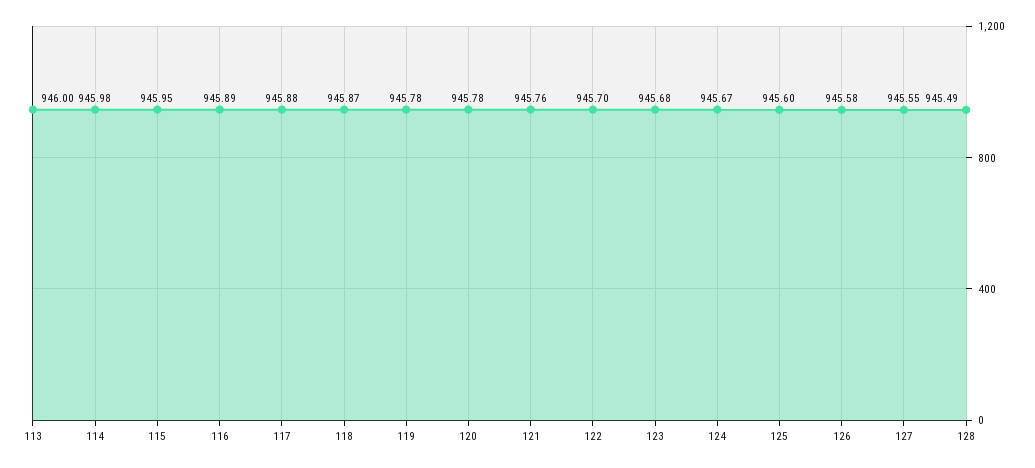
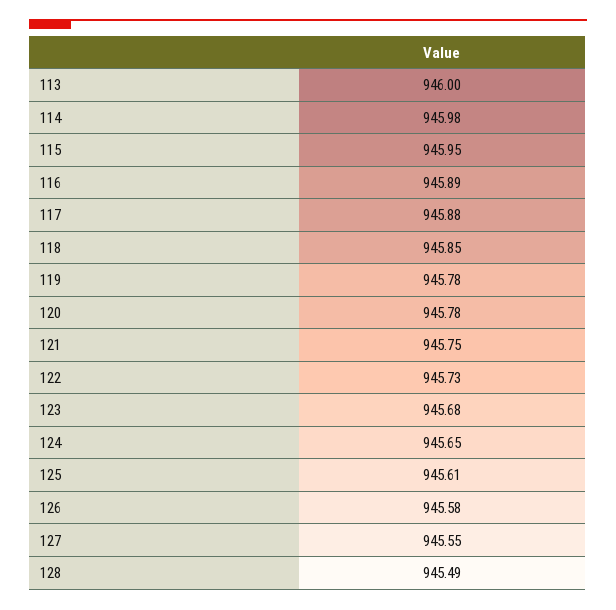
  {
    "113": 946,
    "114": 945.98,
    "115": 945.95,
    "116": 945.89,
    "117": 945.88,
-   "118": 945.87,
+   "118": 945.85,
    "119": 945.78,
    "120": 945.78,
-   "121": 945.76,
+   "121": 945.75,
-   "122": 945.7,
+   "122": 945.73,
    "123": 945.68,
-   "124": 945.67,
+   "124": 945.65,
-   "125": 945.6,
+   "125": 945.61,
    "126": 945.58,
    "127": 945.55,
    "128": 945.49
  }

